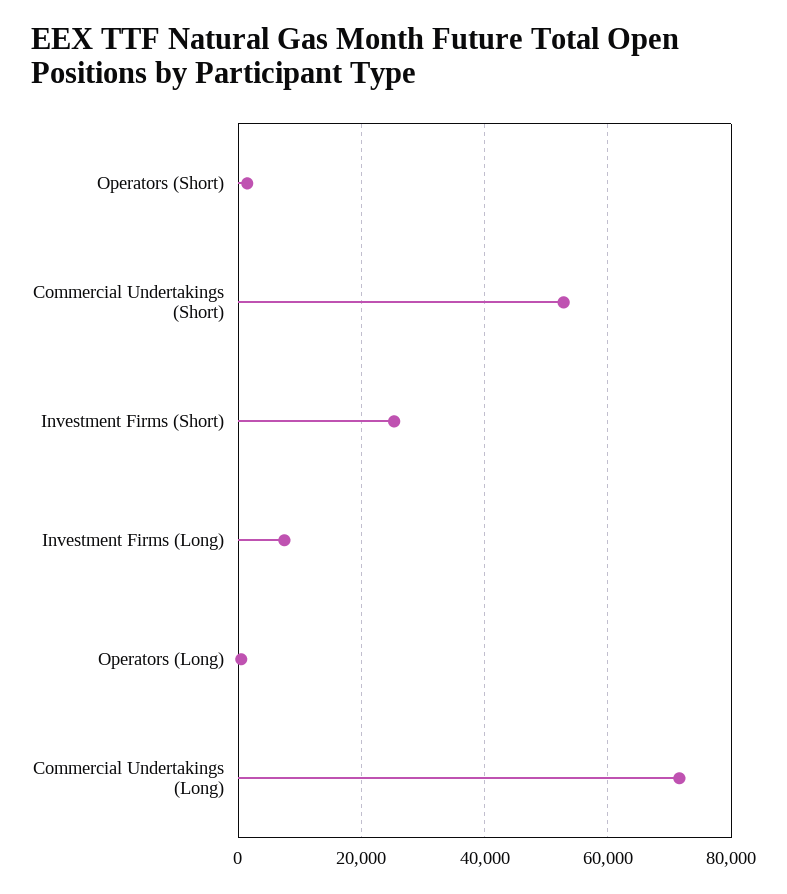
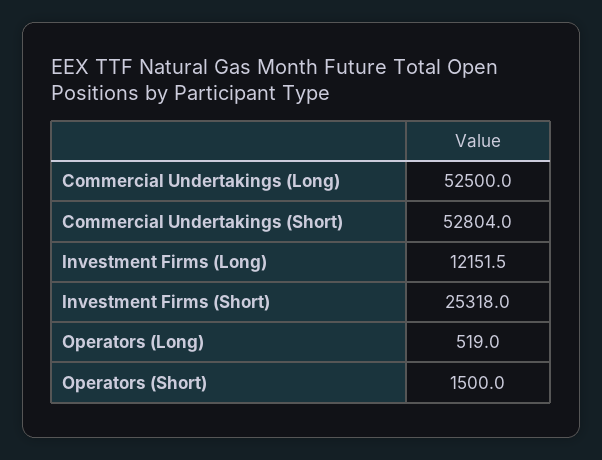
  {
    "Operators (Short)": 1500,
    "Commercial Undertakings (Short)": 52804,
    "Investment Firms (Short)": 25318,
-   "Investment Firms (Long)": 8000,
+   "Investment Firms (Long)": 12151.5,
    "Operators (Long)": 519,
-   "Commercial Undertakings (Long)": 72000
+   "Commercial Undertakings (Long)": 52500
  }

